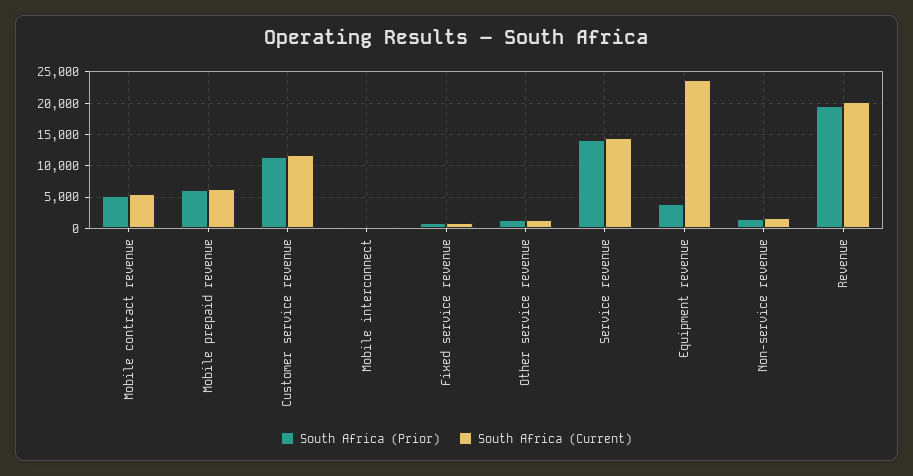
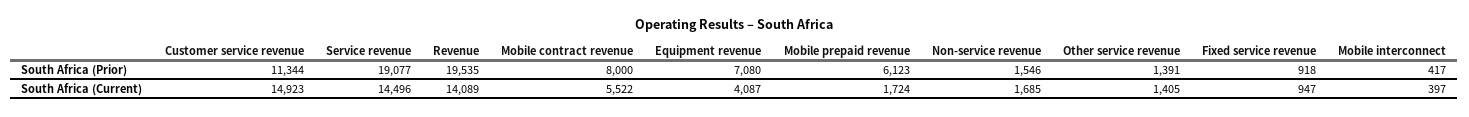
  {
    "South Africa (Prior)": {
-     "Mobile contract revenue": 5000,
+     "Mobile contract revenue": 8000,
      "Mobile prepaid revenue": 6123,
      "Customer service revenue": 11344,
      "Mobile interconnect": 417,
      "Fixed service revenue": 918,
      "Other service revenue": 1391,
-     "Service revenue": 14000,
+     "Service revenue": 19077,
-     "Equipment revenue": 4000,
+     "Equipment revenue": 7080,
      "Non-service revenue": 1546,
      "Revenue": 19535
    },
    "South Africa (Current)": {
      "Mobile contract revenue": 5522,
-     "Mobile prepaid revenue": 6000,
+     "Mobile prepaid revenue": 1724,
-     "Customer service revenue": 12000,
+     "Customer service revenue": 14923,
      "Mobile interconnect": 397,
      "Fixed service revenue": 947,
      "Other service revenue": 1405,
      "Service revenue": 14496,
-     "Equipment revenue": 24000,
+     "Equipment revenue": 4087,
      "Non-service revenue": 1685,
-     "Revenue": 20000
+     "Revenue": 14089
    }
  }

